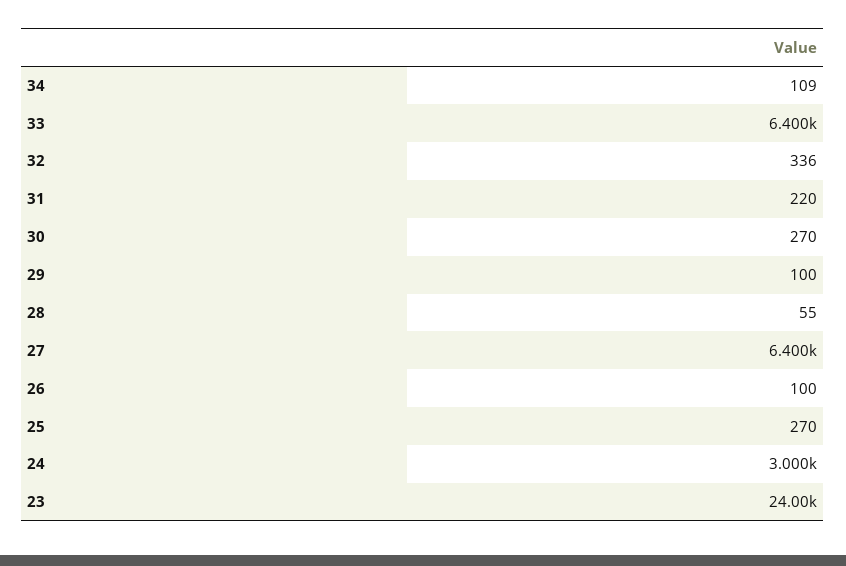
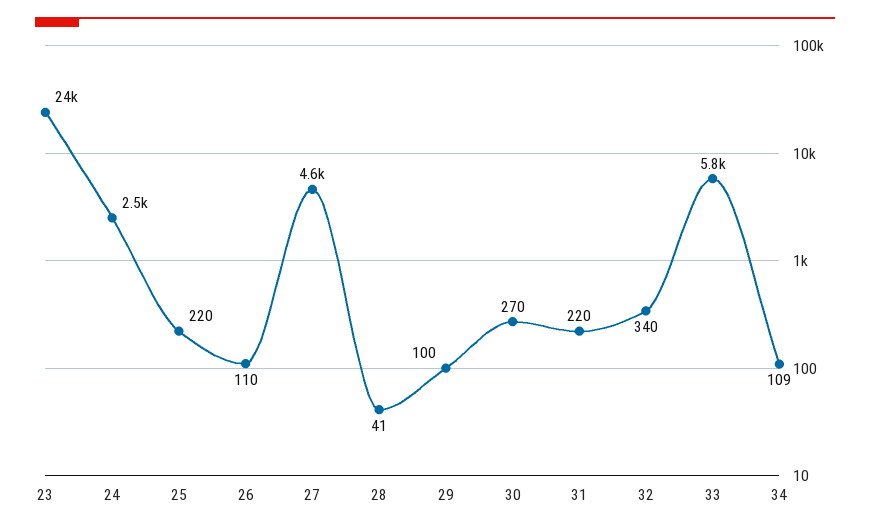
  {
    "34": 109,
-   "33": 6400,
+   "33": 5800,
-   "32": 336,
+   "32": 340,
    "31": 220,
    "30": 270,
    "29": 100,
-   "28": 55,
+   "28": 41,
-   "27": 6400,
+   "27": 4600,
-   "26": 100,
+   "26": 110,
-   "25": 270,
+   "25": 220,
-   "24": 3000,
+   "24": 2500,
    "23": 24000
  }

